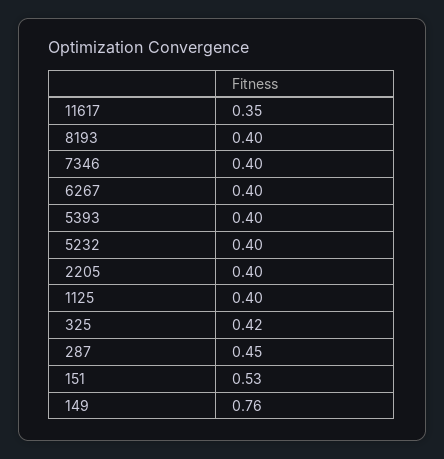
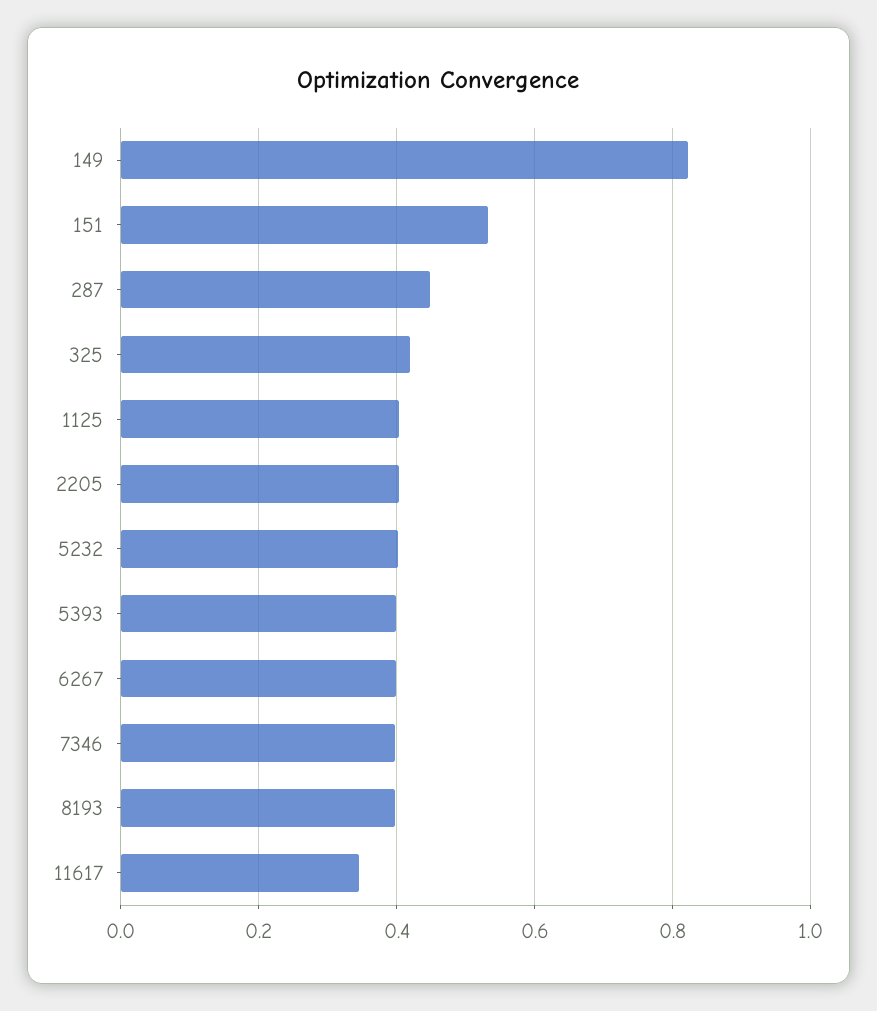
  {
    "11617": 0.35,
    "8193": 0.4,
    "7346": 0.4,
    "6267": 0.4,
    "5393": 0.4,
    "5232": 0.4,
    "2205": 0.4,
    "1125": 0.4,
    "325": 0.42,
    "287": 0.45,
    "151": 0.53,
-   "149": 0.76
+   "149": 0.82
  }

